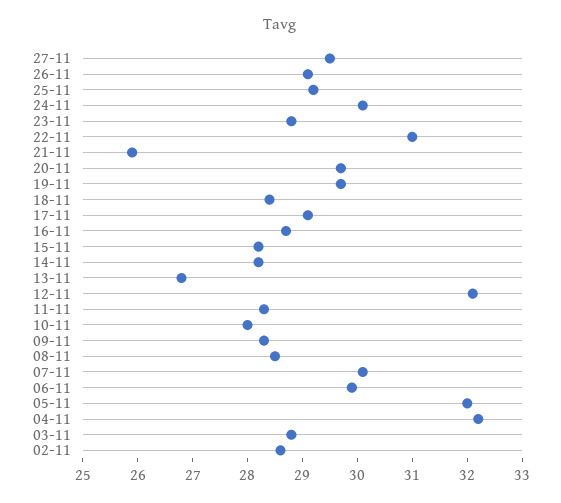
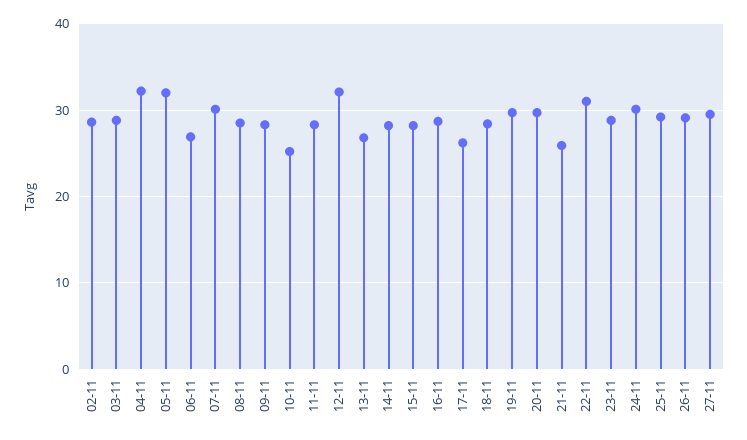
  {
    "27-11": 29.5,
    "26-11": 29,
    "25-11": 29,
    "24-11": 30,
    "23-11": 29,
    "22-11": 31,
    "21-11": 26,
    "20-11": 29.5,
    "19-11": 29.5,
    "18-11": 28.5,
-   "17-11": 29,
+   "17-11": 26,
    "16-11": 28.5,
    "15-11": 28,
    "14-11": 28,
    "13-11": 27,
    "12-11": 32,
    "11-11": 28.5,
-   "10-11": 28,
+   "10-11": 25,
    "09-11": 28.5,
    "08-11": 28.5,
    "07-11": 30,
-   "06-11": 30,
+   "06-11": 27,
    "05-11": 32,
    "04-11": 32,
    "03-11": 29,
    "02-11": 28.5
  }

